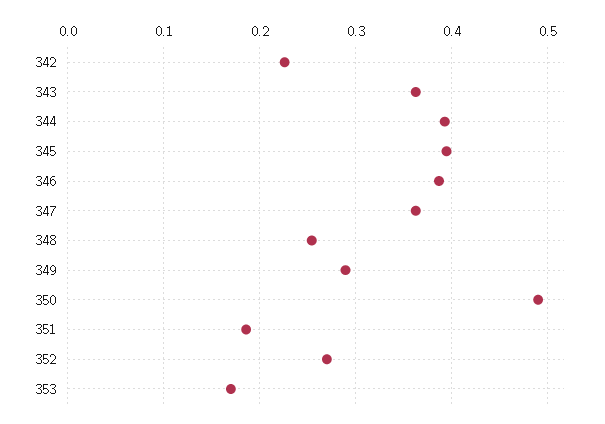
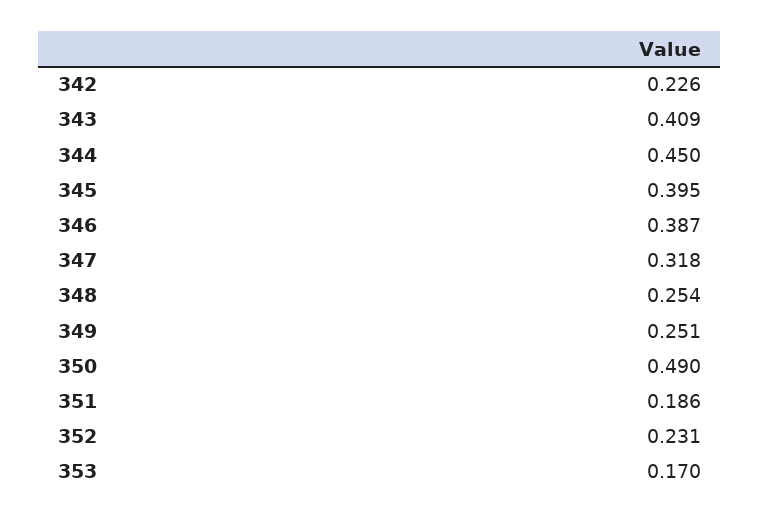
  {
    "342": 0.226,
-   "343": 0.36,
+   "343": 0.409,
-   "344": 0.39,
+   "344": 0.45,
    "345": 0.395,
    "346": 0.387,
-   "347": 0.36,
+   "347": 0.318,
    "348": 0.254,
-   "349": 0.29,
+   "349": 0.251,
    "350": 0.49,
    "351": 0.186,
-   "352": 0.27,
+   "352": 0.231,
    "353": 0.17
  }

